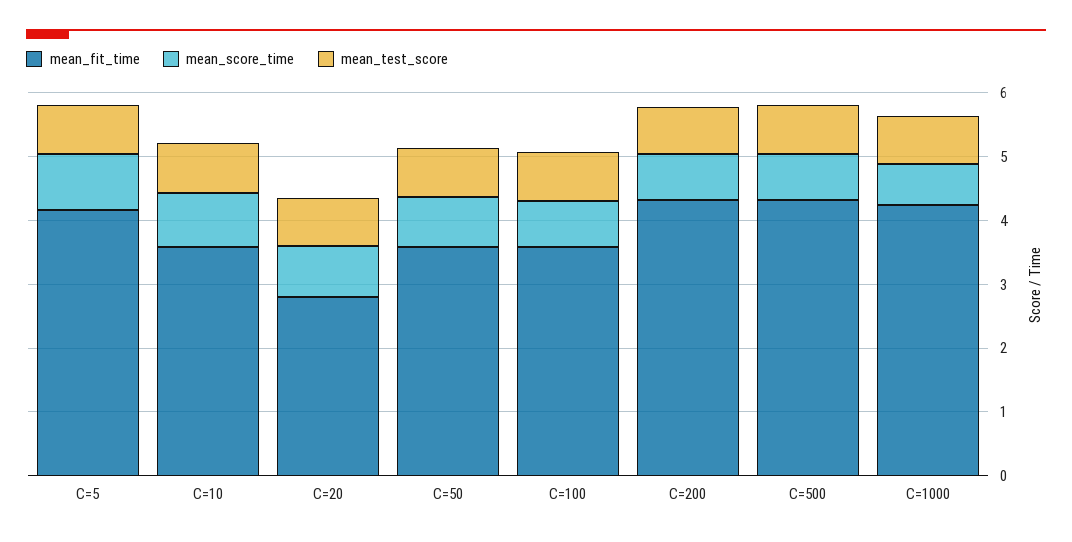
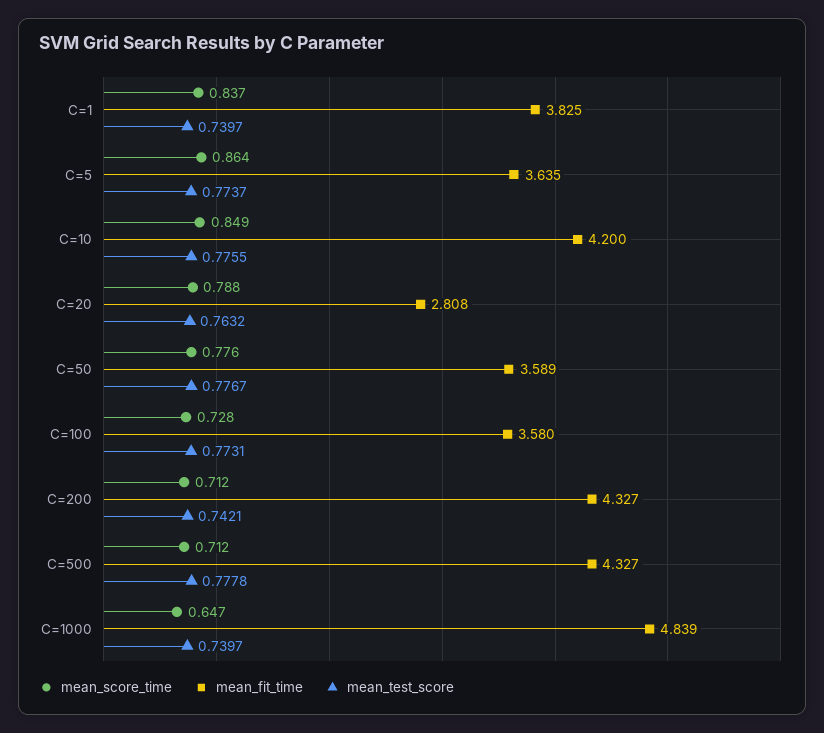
  {
    "mean_fit_time": {
-     "C=5": 4.2,
+     "C=5": 3.635,
-     "C=10": 3.6,
+     "C=10": 4.2,
      "C=20": 2.808,
      "C=50": 3.589,
      "C=100": 3.58,
      "C=200": 4.327,
      "C=500": 4.327,
-     "C=1000": 4.2
+     "C=1000": 4.839,
+     "C=1": 3.825
    },
    "mean_score_time": {
      "C=5": 0.864,
      "C=10": 0.849,
      "C=20": 0.788,
      "C=50": 0.776,
      "C=100": 0.728,
      "C=200": 0.712,
      "C=500": 0.712,
-     "C=1000": 0.647
+     "C=1000": 0.647,
+     "C=1": 0.837
    },
    "mean_test_score": {
      "C=5": 0.7737,
      "C=10": 0.7755,
      "C=20": 0.7632,
      "C=50": 0.7767,
      "C=100": 0.7731,
      "C=200": 0.7421,
      "C=500": 0.7778,
-     "C=1000": 0.7397
+     "C=1000": 0.7397,
+     "C=1": 0.7397
    }
  }

